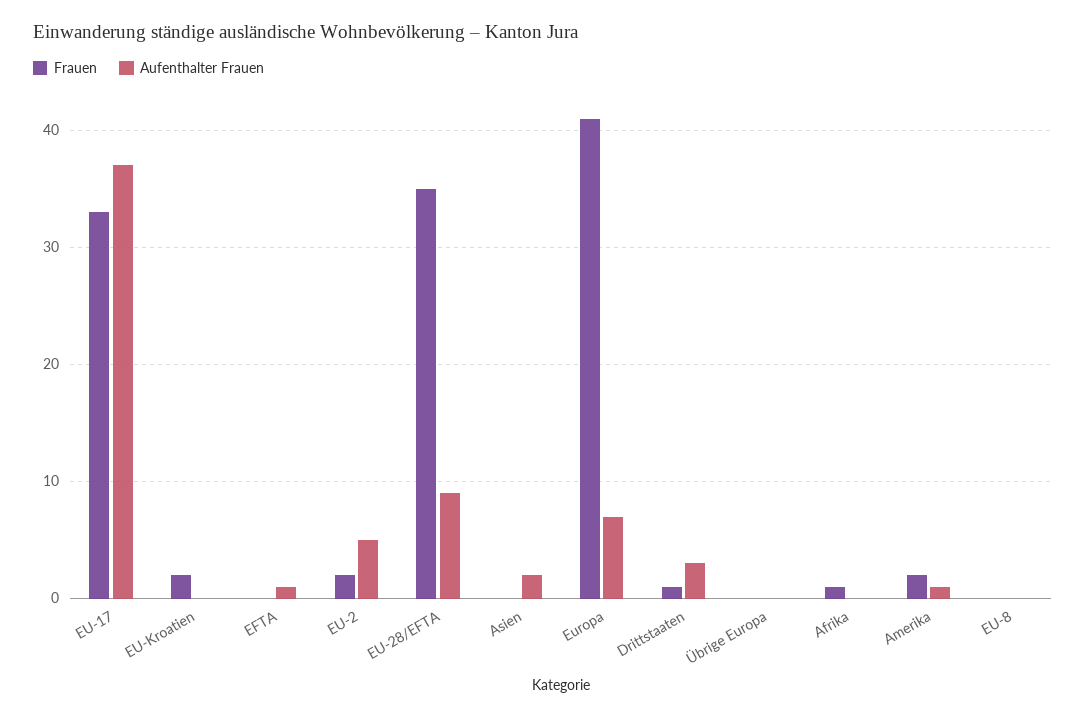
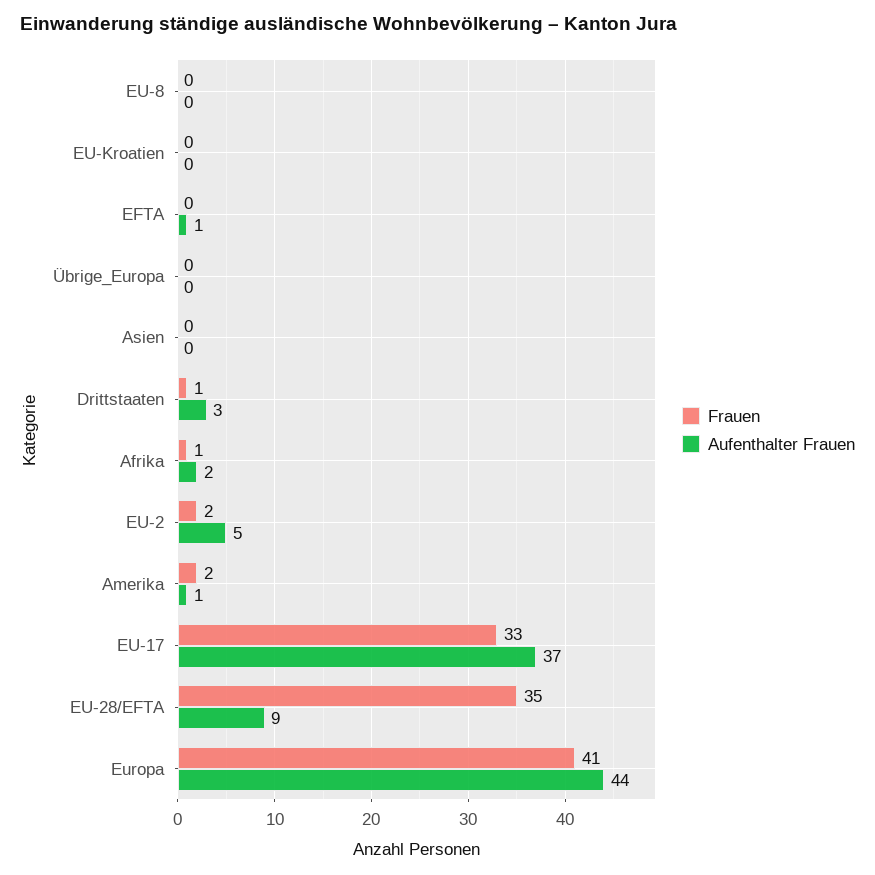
  {
    "Frauen": {
      "EU-17": 33,
-     "EU-Kroatien": 2,
+     "EU-Kroatien": 0,
      "EFTA": 0,
      "EU-2": 2,
      "EU-28/EFTA": 35,
      "Asien": 0,
      "Europa": 41,
      "Drittstaaten": 1,
      "Übrige Europa": 0,
      "Afrika": 1,
      "Amerika": 2,
      "EU-8": 0
    },
    "Aufenthalter Frauen": {
      "EU-17": 37,
      "EU-Kroatien": 0,
      "EFTA": 1,
      "EU-2": 5,
      "EU-28/EFTA": 9,
-     "Asien": 2,
+     "Asien": 0,
-     "Europa": 7,
+     "Europa": 44,
      "Drittstaaten": 3,
      "Übrige Europa": 0,
-     "Afrika": 0,
+     "Afrika": 2,
      "Amerika": 1,
      "EU-8": 0
    }
  }

